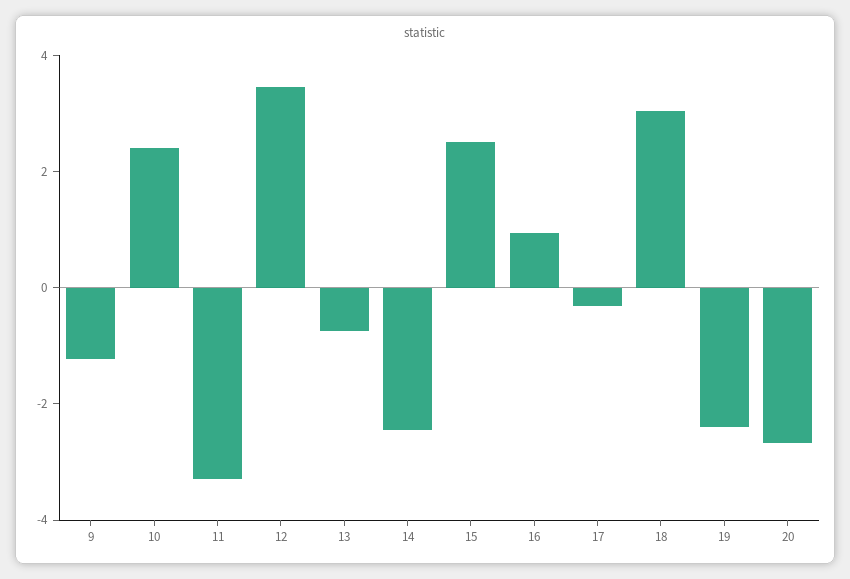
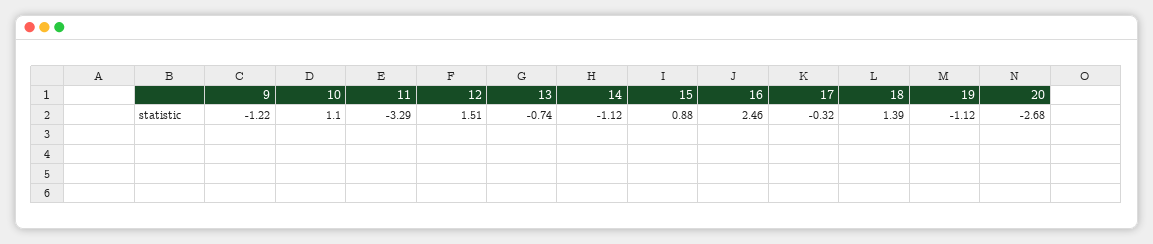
  {
    "9": -1.22,
-   "10": 2.5,
+   "10": 1.1,
    "11": -3.29,
-   "12": 3.5,
+   "12": 1.51,
    "13": -0.74,
-   "14": -2.5,
+   "14": -1.12,
-   "15": 2.5,
+   "15": 0.88,
-   "16": 1,
+   "16": 2.46,
    "17": -0.32,
-   "18": 3,
+   "18": 1.39,
-   "19": -2.5,
+   "19": -1.12,
    "20": -2.68
  }

